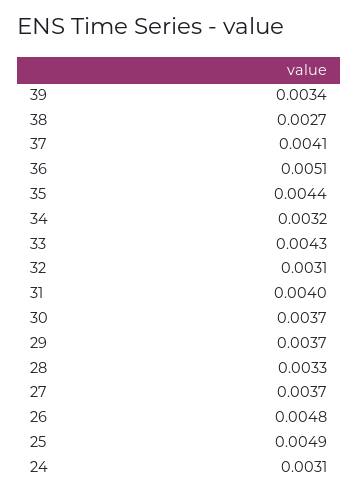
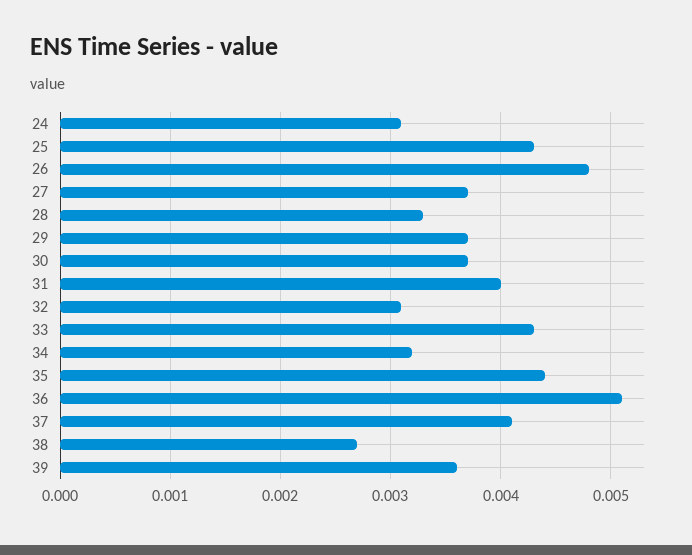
  {
-   "39": 0.0034,
+   "39": 0.0036,
    "38": 0.0027,
    "37": 0.0041,
    "36": 0.0051,
    "35": 0.0044,
    "34": 0.0032,
    "33": 0.0043,
    "32": 0.0031,
    "31": 0.004,
    "30": 0.0037,
    "29": 0.0037,
    "28": 0.0033,
    "27": 0.0037,
    "26": 0.0048,
-   "25": 0.0049,
+   "25": 0.0043,
    "24": 0.0031
  }

